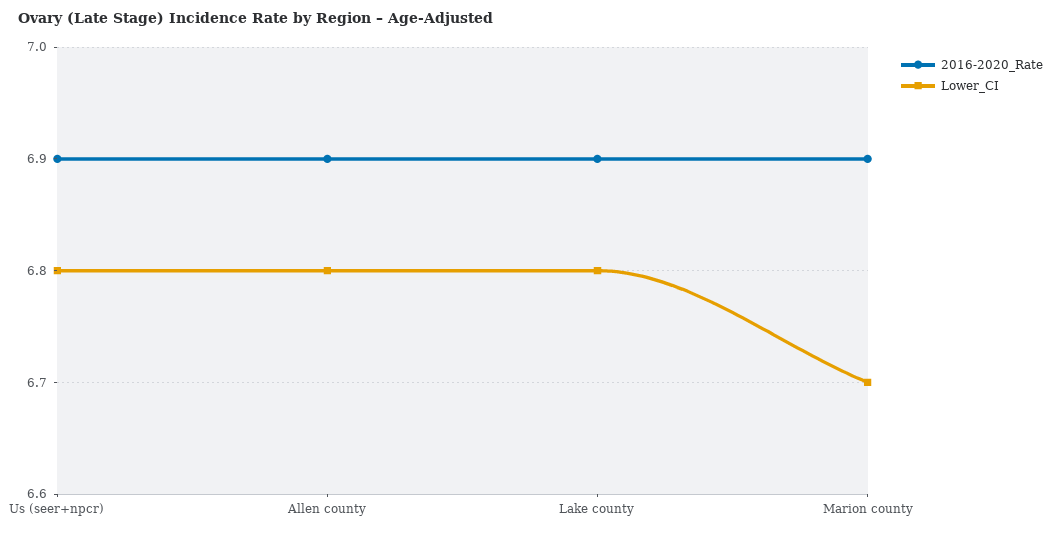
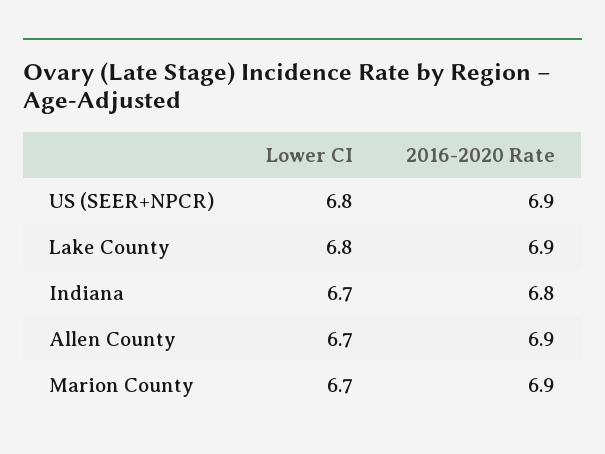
  {
    "2016-2020_Rate": {
      "Us (seer+npcr)": 6.9,
      "Allen county": 6.9,
      "Lake county": 6.9,
-     "Marion county": 6.9
+     "Marion county": 6.9,
+     "Indiana": 6.8
    },
    "Lower_CI": {
      "Us (seer+npcr)": 6.8,
-     "Allen county": 6.8,
+     "Allen county": 6.7,
      "Lake county": 6.8,
-     "Marion county": 6.7
+     "Marion county": 6.7,
+     "Indiana": 6.7
    }
  }

